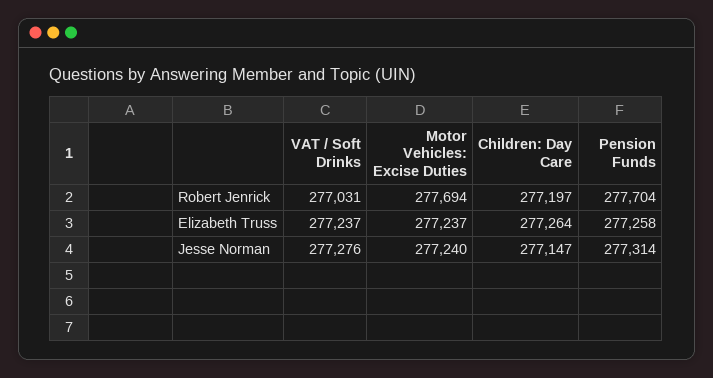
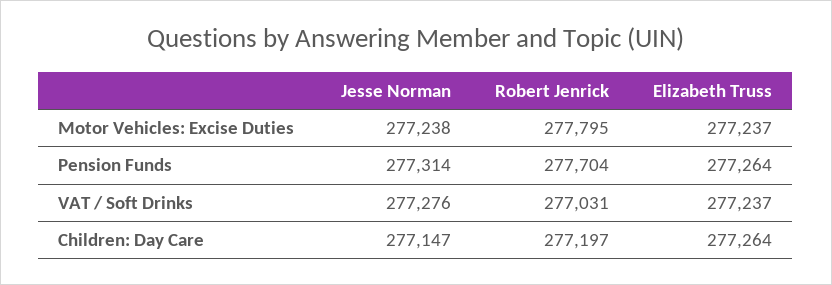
  {
    "VAT / Soft Drinks": {
      "Robert Jenrick": 277031,
      "Elizabeth Truss": 277237,
      "Jesse Norman": 277276
    },
    "Motor Vehicles: Excise Duties": {
-     "Robert Jenrick": 277694,
+     "Robert Jenrick": 277795,
      "Elizabeth Truss": 277237,
-     "Jesse Norman": 277240
+     "Jesse Norman": 277238
    },
    "Children: Day Care": {
      "Robert Jenrick": 277197,
      "Elizabeth Truss": 277264,
      "Jesse Norman": 277147
    },
    "Pension Funds": {
      "Robert Jenrick": 277704,
-     "Elizabeth Truss": 277258,
+     "Elizabeth Truss": 277264,
      "Jesse Norman": 277314
    }
  }

